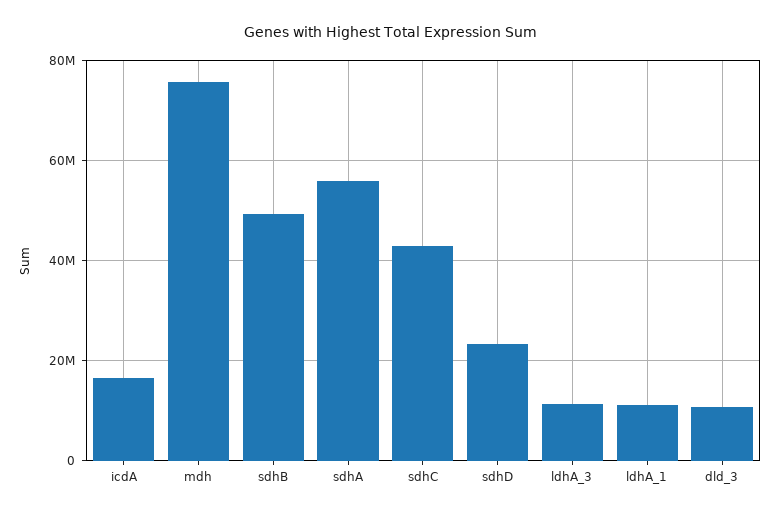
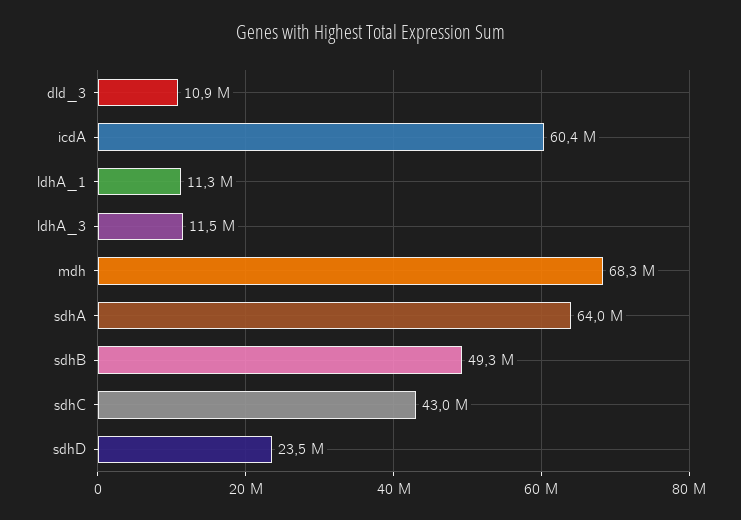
  {
-   "icdA": 16000000,
+   "icdA": 60400000,
-   "mdh": 76000000,
+   "mdh": 68300000,
    "sdhB": 49300000,
-   "sdhA": 56000000,
+   "sdhA": 64000000,
    "sdhC": 43000000,
    "sdhD": 23500000,
    "ldhA_3": 11500000,
    "ldhA_1": 11300000,
    "dld_3": 10900000
  }

